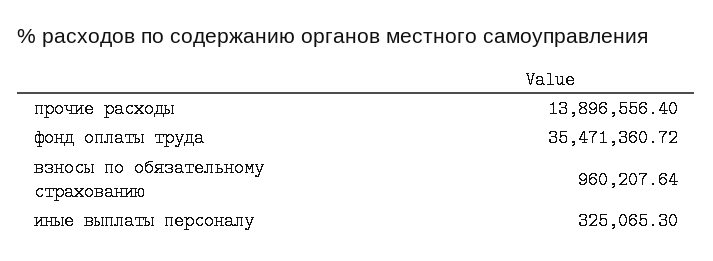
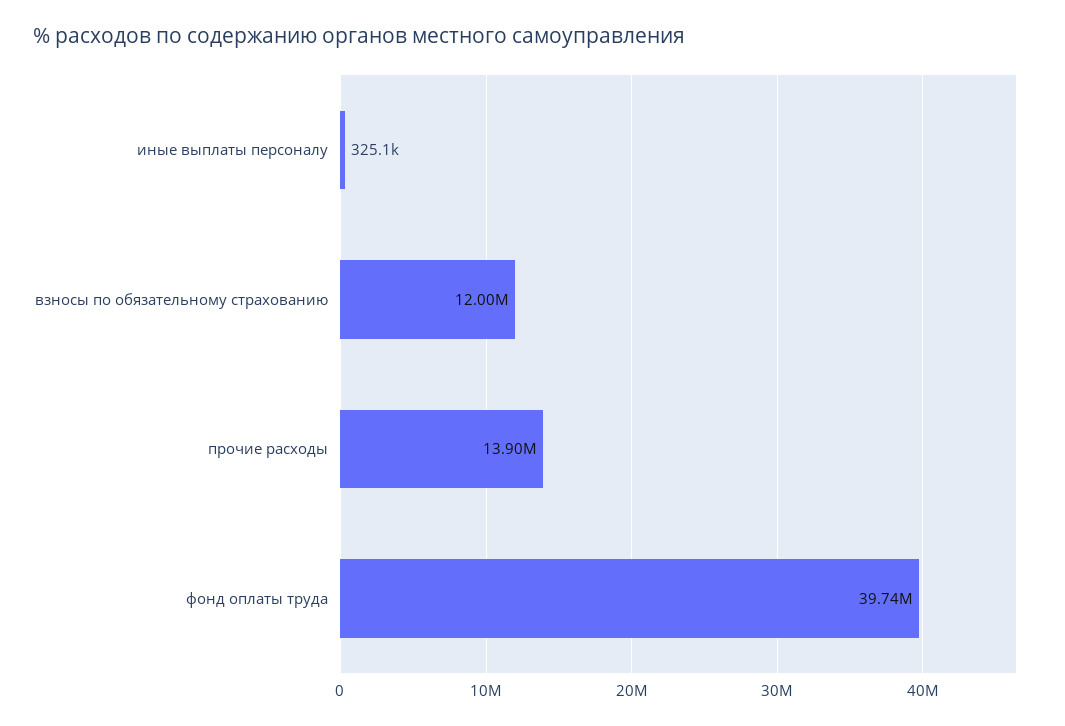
  {
    "прочие расходы": 13896556.4,
-   "фонд оплаты труда": 35471360.72,
+   "фонд оплаты труда": 39740000,
-   "взносы по обязательному страхованию": 960207.64,
+   "взносы по обязательному страхованию": 12000000,
    "иные выплаты персоналу": 325065.3
  }

